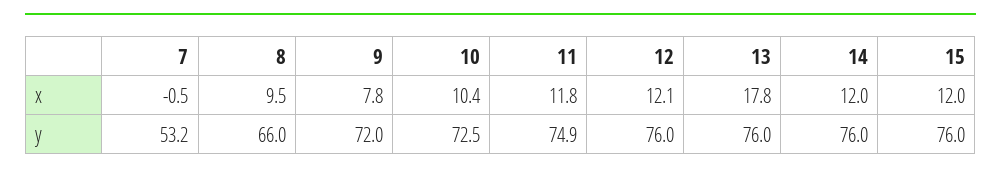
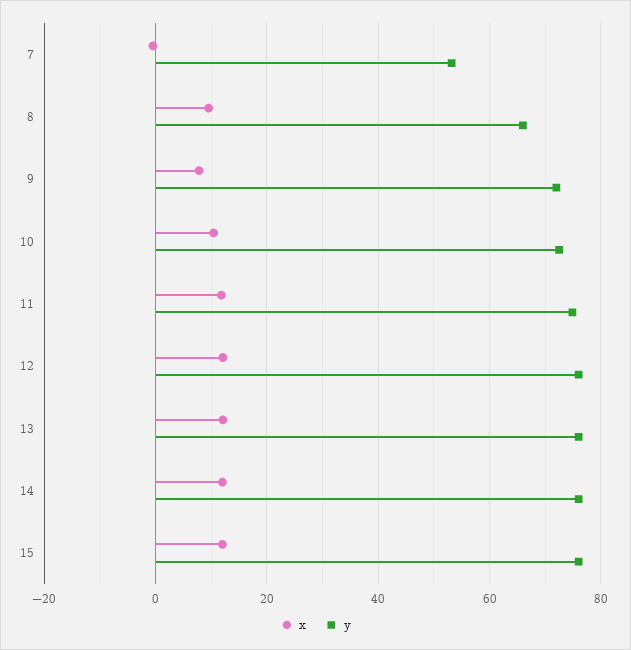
  {
    "x": {
      "7": -0.5,
      "8": 9.5,
      "9": 7.8,
      "10": 10.4,
      "11": 11.8,
      "12": 12.1,
-     "13": 17.8,
+     "13": 12,
      "14": 12,
      "15": 12
    },
    "y": {
      "7": 53.2,
      "8": 66,
      "9": 72,
      "10": 72.5,
      "11": 74.9,
      "12": 76,
      "13": 76,
      "14": 76,
      "15": 76
    }
  }

